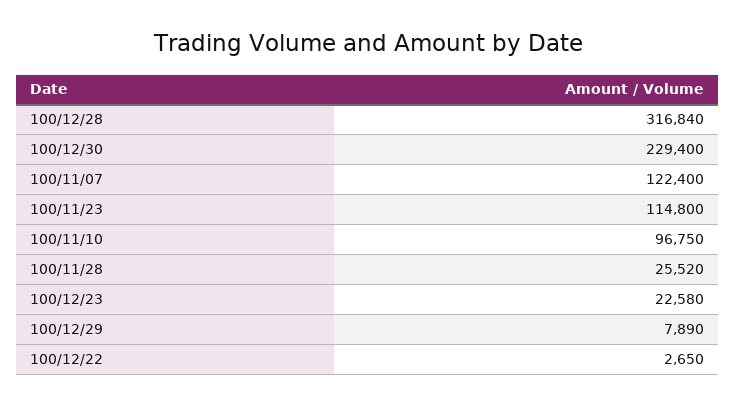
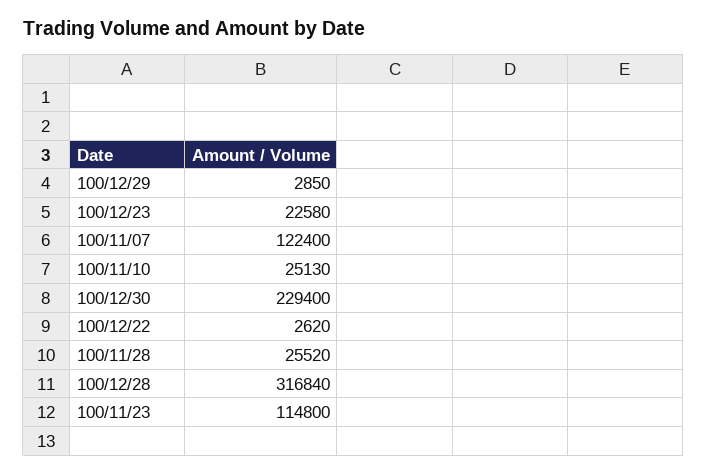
  {
    "100/12/28": 316840,
    "100/12/30": 229400,
    "100/11/07": 122400,
    "100/11/23": 114800,
-   "100/11/10": 96750,
+   "100/11/10": 25130,
    "100/11/28": 25520,
    "100/12/23": 22580,
-   "100/12/29": 7890,
+   "100/12/29": 2850,
-   "100/12/22": 2650
+   "100/12/22": 2620
  }

